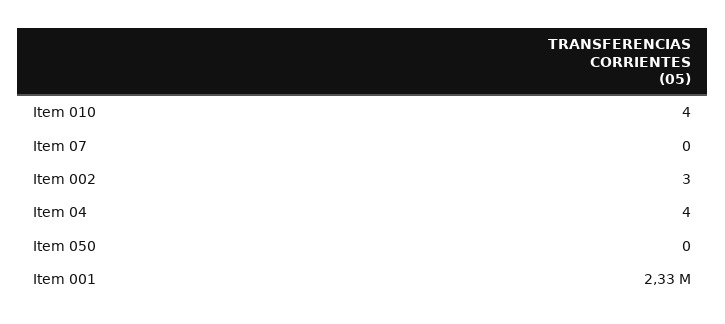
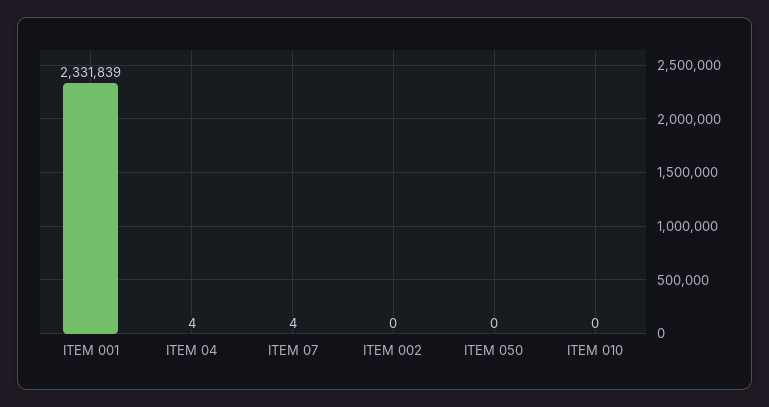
  {
-   "Item 010": 4,
+   "Item 010": 0,
-   "Item 07": 0,
+   "Item 07": 4,
-   "Item 002": 3,
+   "Item 002": 0,
    "Item 04": 4,
    "Item 050": 0,
    "Item 001": 2331839
  }

